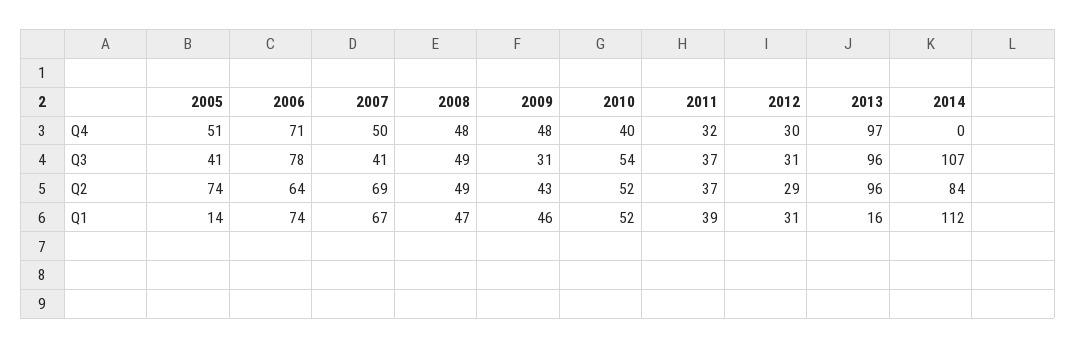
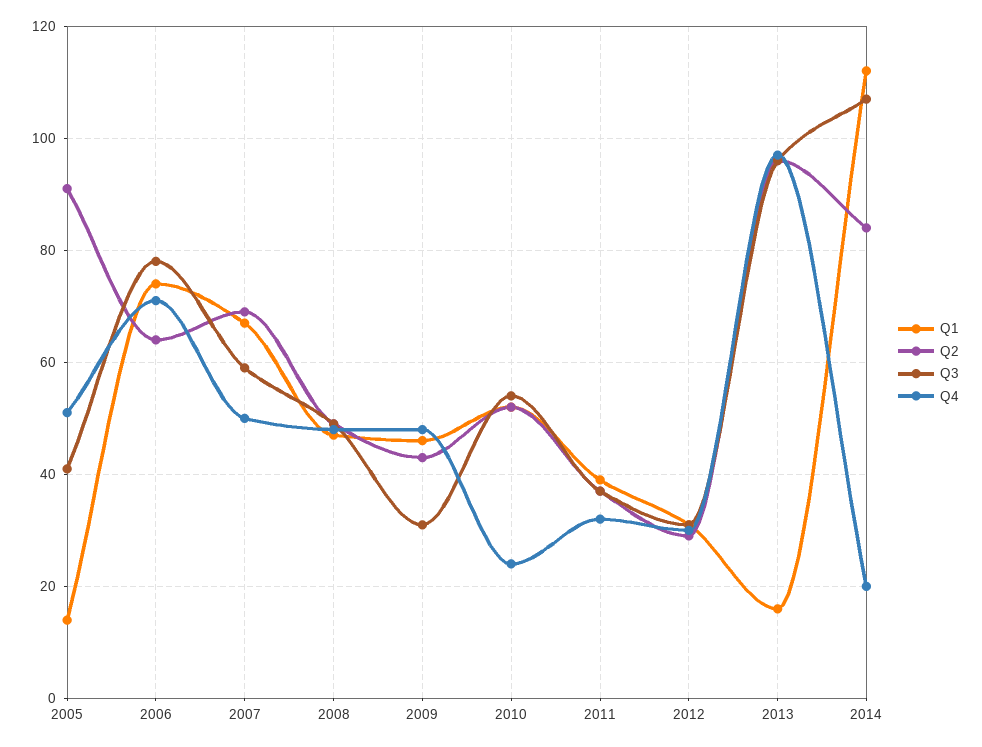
  {
    "Q4": {
      "2005": 51,
      "2006": 71,
      "2007": 50,
      "2008": 48,
      "2009": 48,
-     "2010": 40,
+     "2010": 25,
      "2011": 32,
      "2012": 30,
      "2013": 97,
-     "2014": 0
+     "2014": 20
    },
    "Q3": {
      "2005": 41,
      "2006": 78,
-     "2007": 41,
+     "2007": 60,
      "2008": 49,
      "2009": 31,
      "2010": 54,
      "2011": 37,
      "2012": 31,
      "2013": 96,
      "2014": 107
    },
    "Q2": {
-     "2005": 74,
+     "2005": 90,
      "2006": 64,
      "2007": 69,
      "2008": 49,
      "2009": 43,
      "2010": 52,
      "2011": 37,
      "2012": 29,
      "2013": 96,
      "2014": 84
    },
    "Q1": {
      "2005": 14,
      "2006": 74,
      "2007": 67,
      "2008": 47,
      "2009": 46,
      "2010": 52,
      "2011": 39,
      "2012": 31,
      "2013": 16,
      "2014": 112
    }
  }

